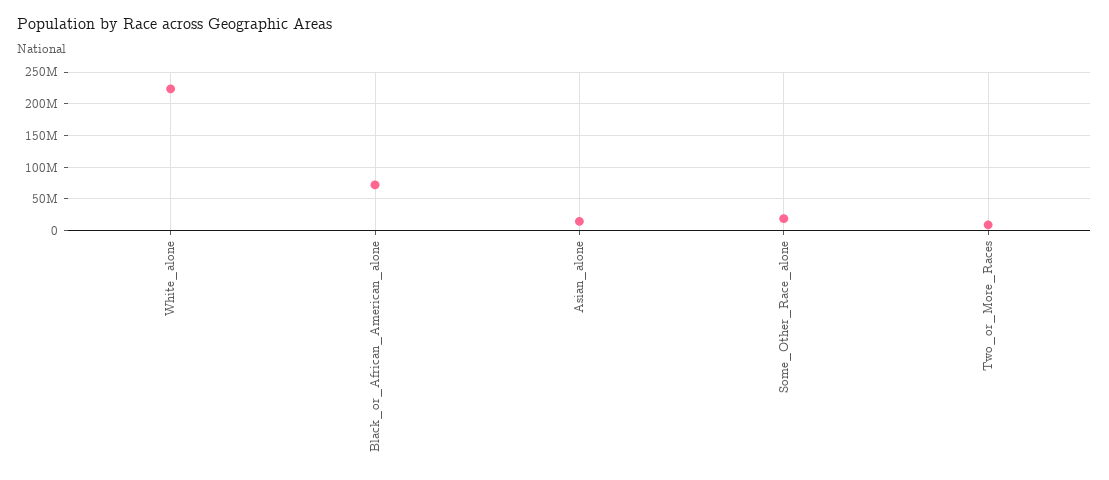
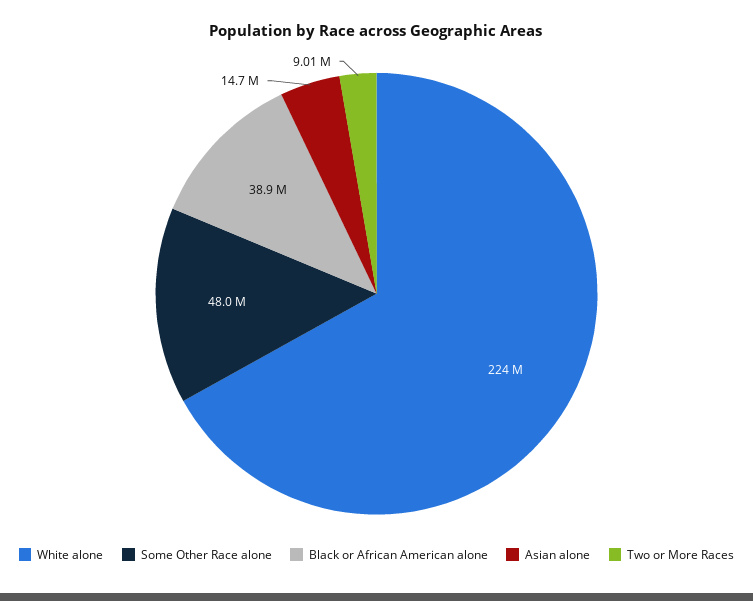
  {
    "White_alone": 224000000,
-   "Black_or_African_American_alone": 70000000,
+   "Black_or_African_American_alone": 38900000,
    "Asian_alone": 14700000,
-   "Some_Other_Race_alone": 20000000,
+   "Some_Other_Race_alone": 48000000,
    "Two_or_More_Races": 9010000
  }

